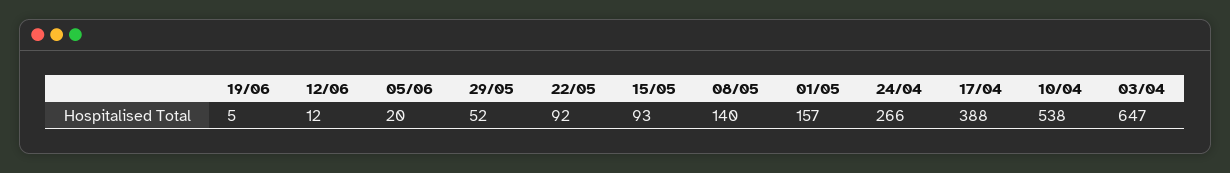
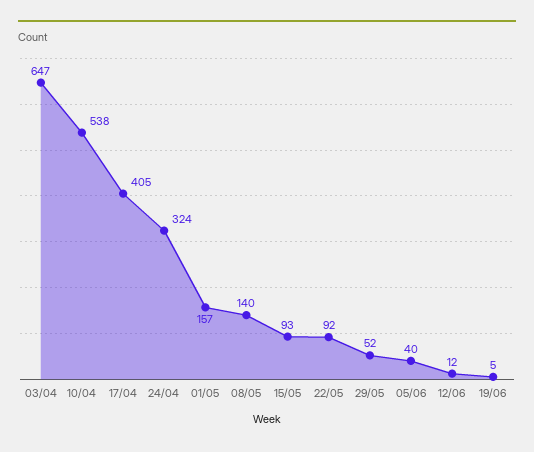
  {
    "19/06": 5,
    "12/06": 12,
-   "05/06": 20,
+   "05/06": 40,
    "29/05": 52,
    "22/05": 92,
    "15/05": 93,
    "08/05": 140,
    "01/05": 157,
-   "24/04": 266,
+   "24/04": 324,
-   "17/04": 388,
+   "17/04": 405,
    "10/04": 538,
    "03/04": 647
  }

